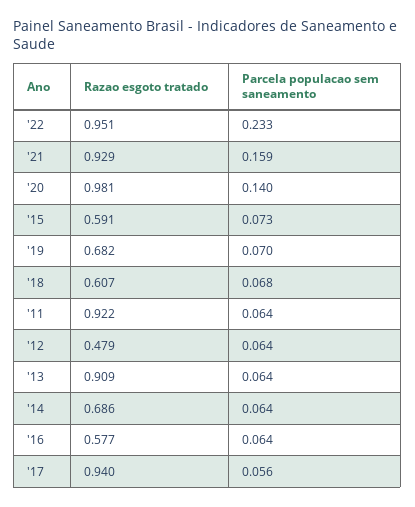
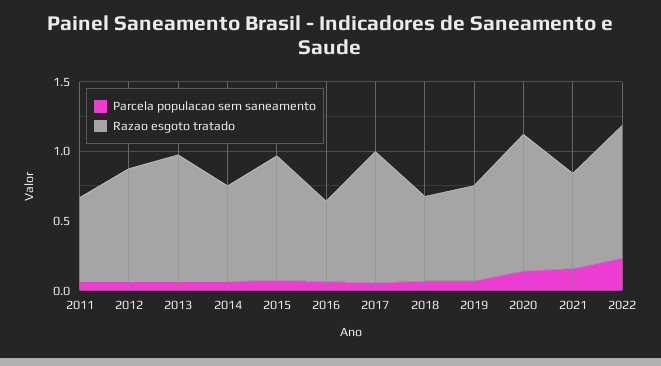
  {
    "Razao esgoto tratado": {
      "'22": 0.951,
-     "'21": 0.929,
+     "'21": 0.7,
      "'20": 0.981,
-     "'15": 0.591,
+     "'15": 0.9,
      "'19": 0.682,
      "'18": 0.607,
-     "'11": 0.922,
+     "'11": 0.6,
-     "'12": 0.479,
+     "'12": 0.8,
      "'13": 0.909,
      "'14": 0.686,
      "'16": 0.577,
      "'17": 0.94
    },
    "Parcela populacao sem saneamento": {
      "'22": 0.233,
      "'21": 0.159,
      "'20": 0.14,
      "'15": 0.073,
      "'19": 0.07,
      "'18": 0.068,
      "'11": 0.064,
      "'12": 0.064,
      "'13": 0.064,
      "'14": 0.064,
      "'16": 0.064,
      "'17": 0.056
    }
  }

